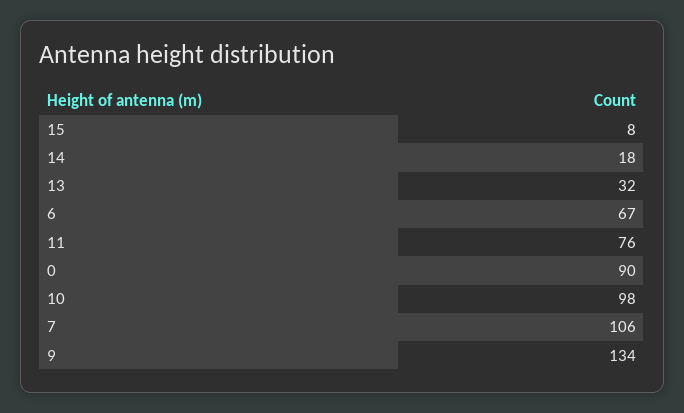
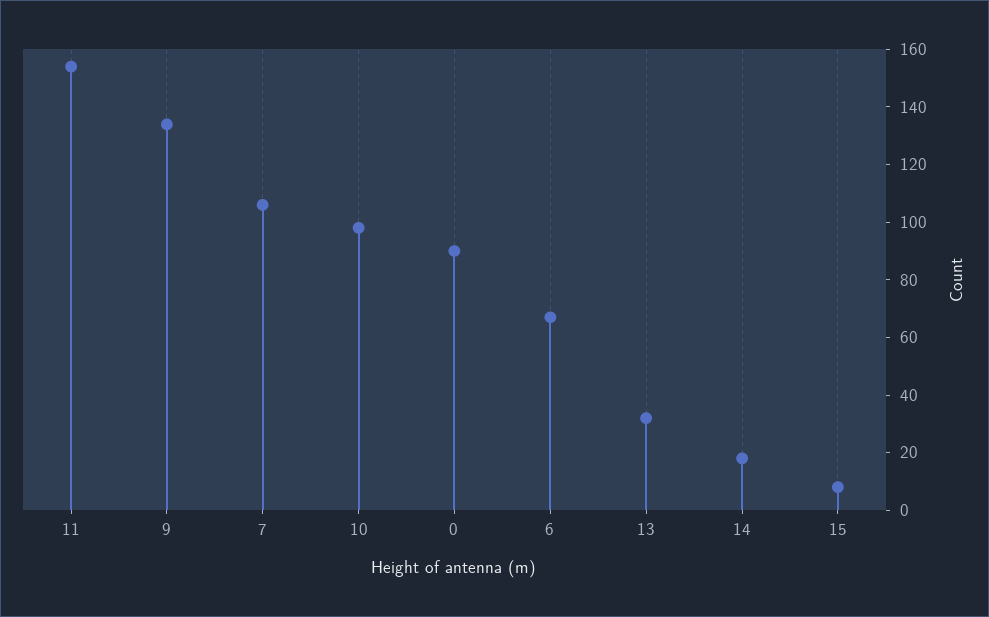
  {
    "15": 8,
    "14": 18,
    "13": 32,
    "6": 67,
-   "11": 76,
+   "11": 155,
    "0": 90,
    "10": 98,
    "7": 106,
    "9": 134
  }

